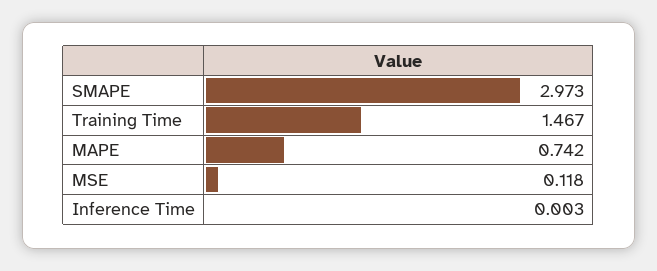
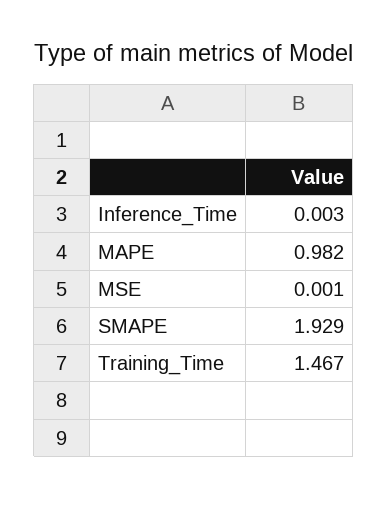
  {
-   "SMAPE": 2.973,
+   "SMAPE": 1.929,
    "Training Time": 1.467,
-   "MAPE": 0.742,
+   "MAPE": 0.982,
-   "MSE": 0.118,
+   "MSE": 0.001,
    "Inference Time": 0.003
  }

